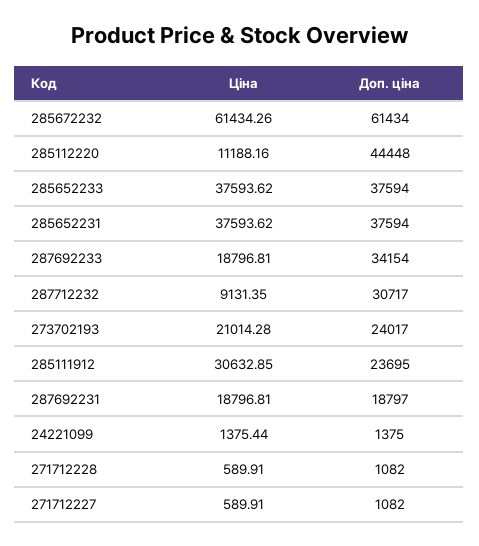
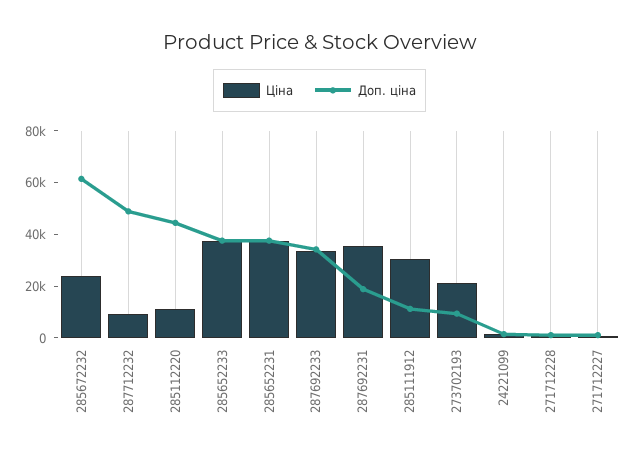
  {
    "Ціна": {
-     "285672232": 61434.26,
+     "285672232": 25000,
      "285112220": 11188.16,
      "285652233": 37593.62,
      "285652231": 37593.62,
-     "287692233": 18796.81,
+     "287692233": 35000,
      "287712232": 9131.35,
      "273702193": 21014.28,
      "285111912": 30632.85,
-     "287692231": 18796.81,
+     "287692231": 35000,
      "24221099": 1375.44,
      "271712228": 589.91,
      "271712227": 589.91
    },
    "Доп. ціна": {
      "285672232": 61434,
      "285112220": 44448,
      "285652233": 37594,
      "285652231": 37594,
      "287692233": 34154,
-     "287712232": 30717,
+     "287712232": 50000,
-     "273702193": 24017,
+     "273702193": 10000,
-     "285111912": 23695,
+     "285111912": 10000,
      "287692231": 18797,
      "24221099": 1375,
      "271712228": 1082,
      "271712227": 1082
    }
  }

